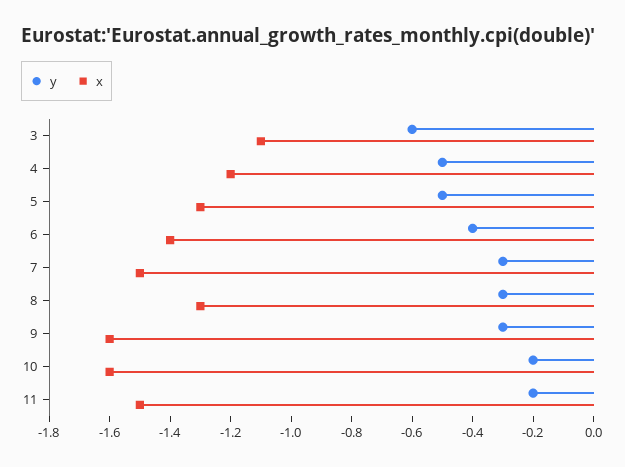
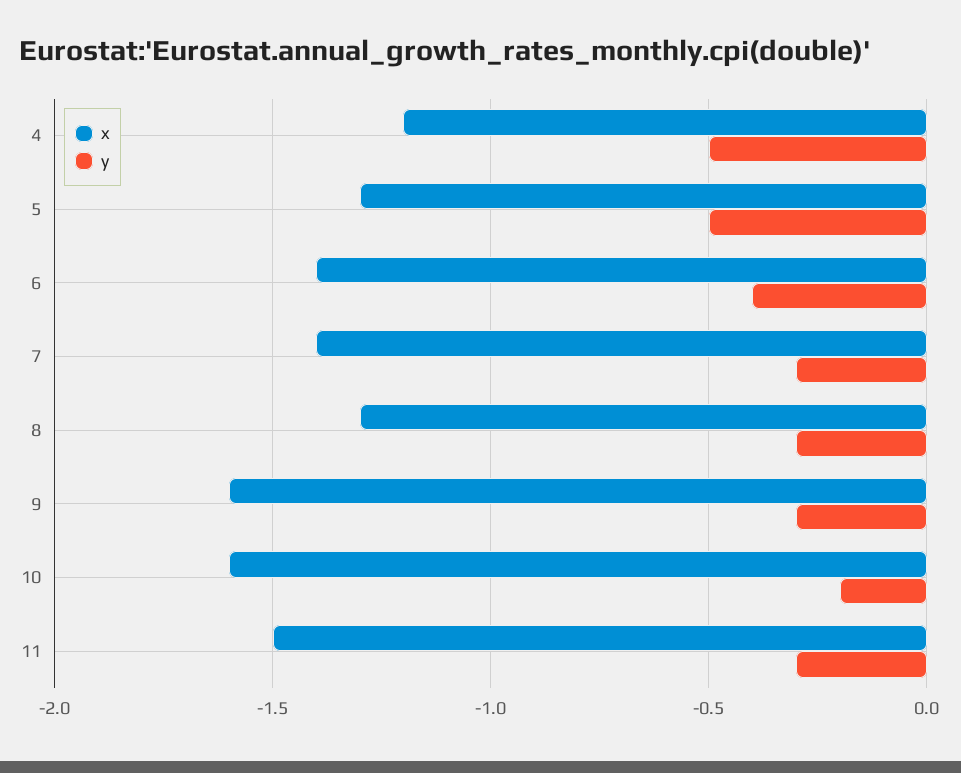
  {
    "y": {
-     "3": -0.6,
      "4": -0.5,
      "5": -0.5,
      "6": -0.4,
      "7": -0.3,
      "8": -0.3,
      "9": -0.3,
      "10": -0.2,
-     "11": -0.2
+     "11": -0.3
    },
    "x": {
-     "3": -1.1,
      "4": -1.2,
      "5": -1.3,
      "6": -1.4,
-     "7": -1.5,
+     "7": -1.4,
      "8": -1.3,
      "9": -1.6,
      "10": -1.6,
      "11": -1.5
    }
  }

